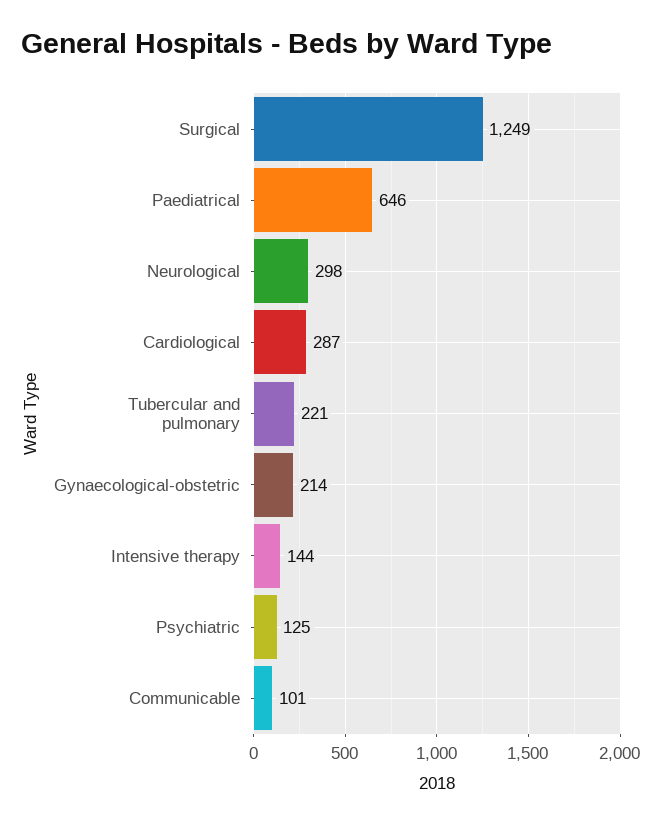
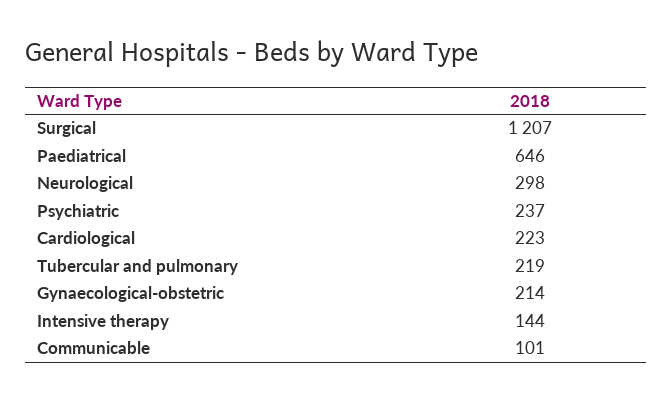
  {
-   "Surgical": 1249,
+   "Surgical": 1207,
    "Paediatrical": 646,
    "Neurological": 298,
-   "Cardiological": 287,
+   "Cardiological": 223,
-   "Tubercular and pulmonary": 221,
+   "Tubercular and pulmonary": 219,
    "Gynaecological-obstetric": 214,
    "Intensive therapy": 144,
-   "Psychiatric": 125,
+   "Psychiatric": 237,
    "Communicable": 101
  }

